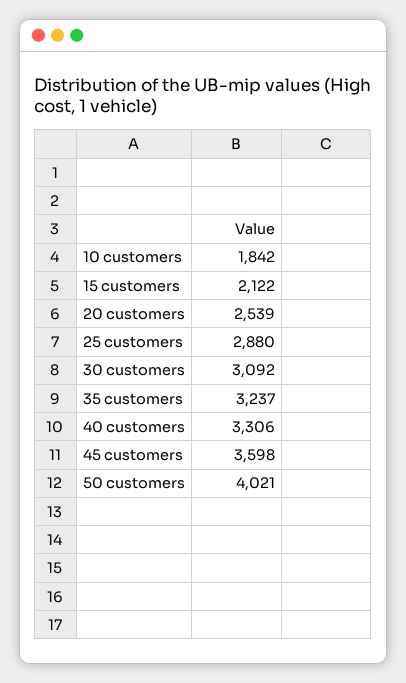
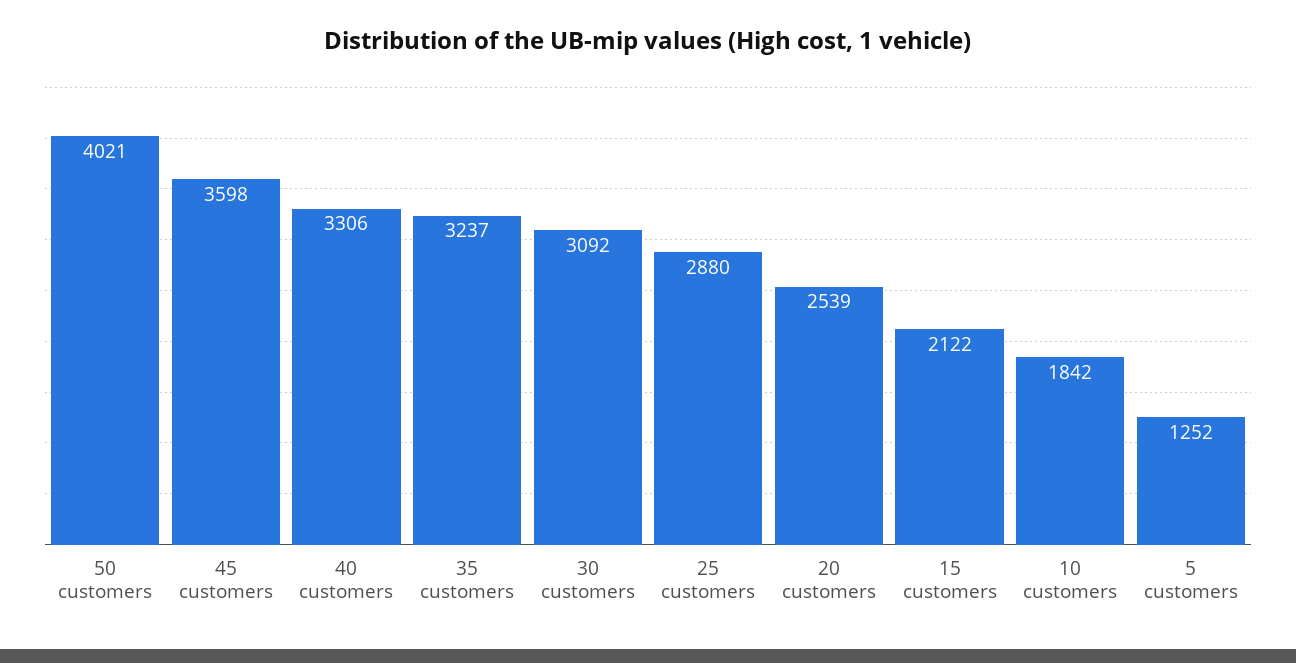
  {
    "10 customers": 1842,
    "15 customers": 2122,
    "20 customers": 2539,
    "25 customers": 2880,
    "30 customers": 3092,
    "35 customers": 3237,
    "40 customers": 3306,
    "45 customers": 3598,
-   "50 customers": 4021
+   "50 customers": 4021,
+   "5 customers": 1252
  }

